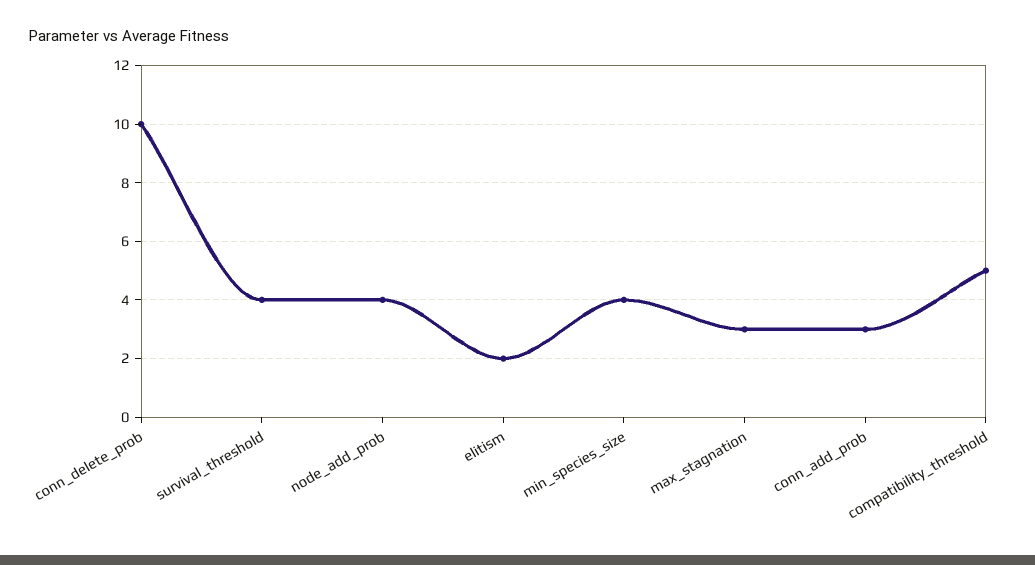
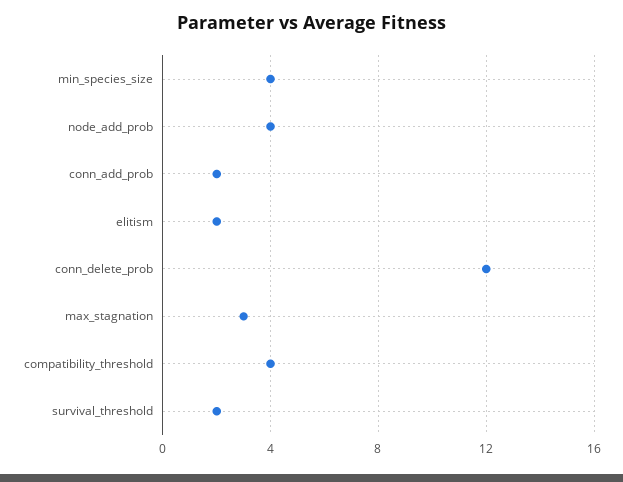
  {
-   "conn_delete_prob": 10,
+   "conn_delete_prob": 12,
-   "survival_threshold": 4,
+   "survival_threshold": 2,
    "node_add_prob": 4,
    "elitism": 2,
    "min_species_size": 4,
    "max_stagnation": 3,
-   "conn_add_prob": 3,
+   "conn_add_prob": 2,
-   "compatibility_threshold": 5
+   "compatibility_threshold": 4
  }

